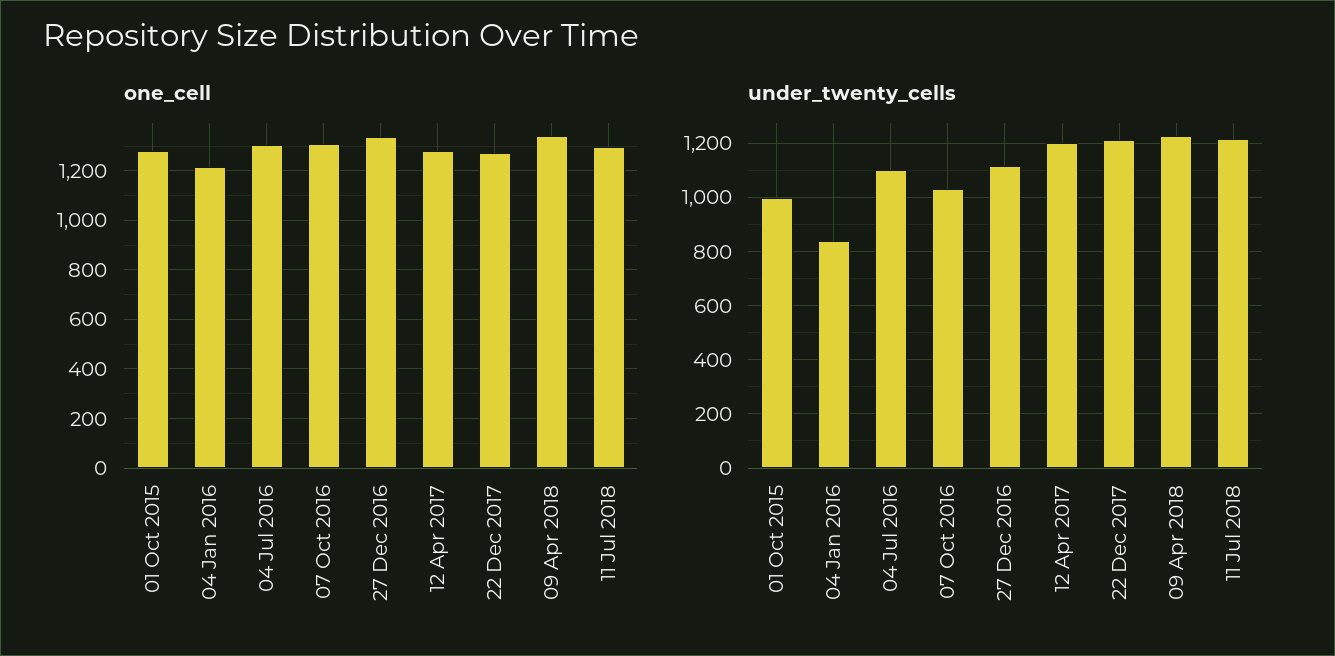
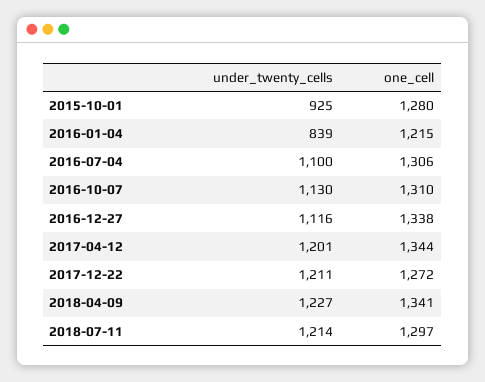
  {
    "one_cell": {
      "01 Oct 2015": 1280,
      "04 Jan 2016": 1215,
      "04 Jul 2016": 1306,
      "07 Oct 2016": 1310,
      "27 Dec 2016": 1338,
-     "12 Apr 2017": 1275,
+     "12 Apr 2017": 1344,
      "22 Dec 2017": 1272,
      "09 Apr 2018": 1341,
      "11 Jul 2018": 1297
    },
    "under_twenty_cells": {
-     "01 Oct 2015": 1000,
+     "01 Oct 2015": 925,
      "04 Jan 2016": 839,
      "04 Jul 2016": 1100,
-     "07 Oct 2016": 1025,
+     "07 Oct 2016": 1130,
      "27 Dec 2016": 1116,
      "12 Apr 2017": 1201,
      "22 Dec 2017": 1211,
      "09 Apr 2018": 1227,
      "11 Jul 2018": 1214
    }
  }

